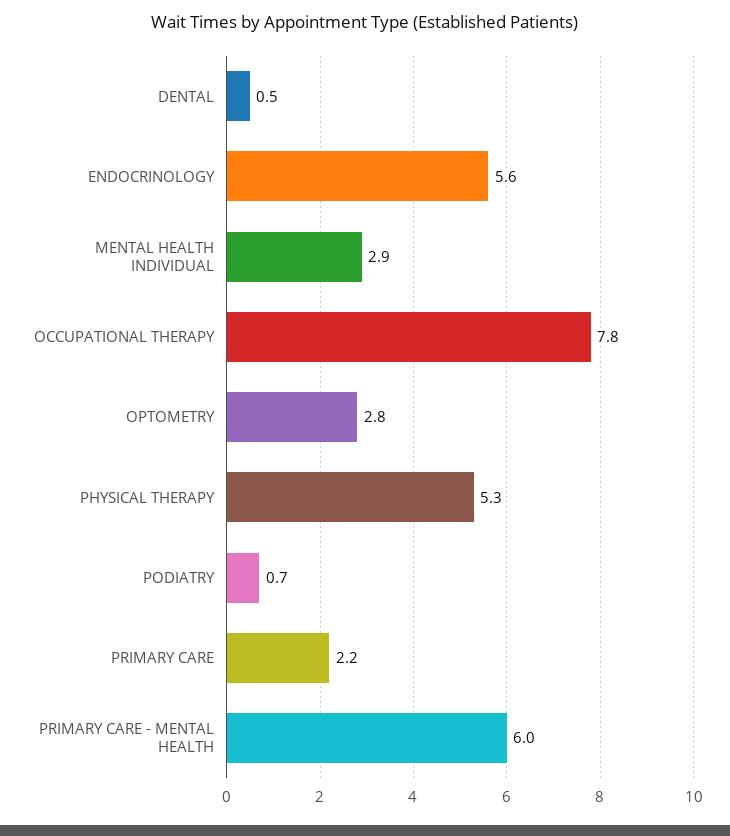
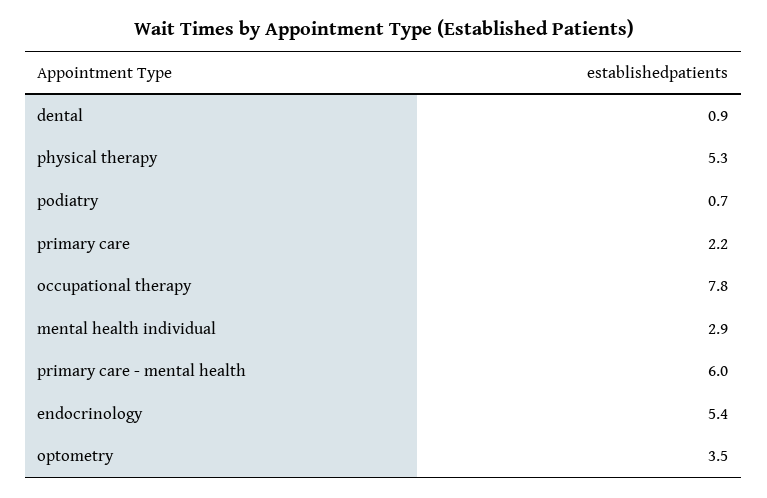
  {
-   "DENTAL": 0.5,
+   "DENTAL": 0.9,
-   "ENDOCRINOLOGY": 5.6,
+   "ENDOCRINOLOGY": 5.4,
    "MENTAL HEALTH INDIVIDUAL": 2.9,
    "OCCUPATIONAL THERAPY": 7.8,
-   "OPTOMETRY": 2.8,
+   "OPTOMETRY": 3.5,
    "PHYSICAL THERAPY": 5.3,
    "PODIATRY": 0.7,
    "PRIMARY CARE": 2.2,
    "PRIMARY CARE - MENTAL HEALTH": 6
  }

